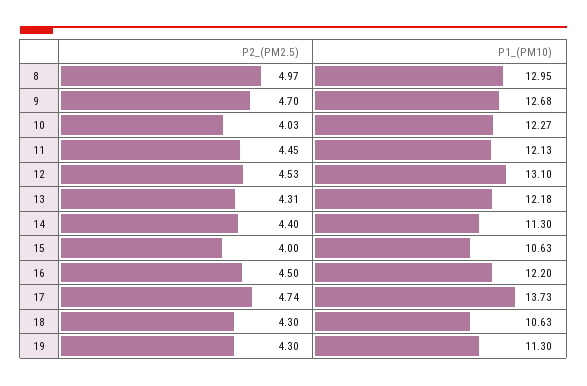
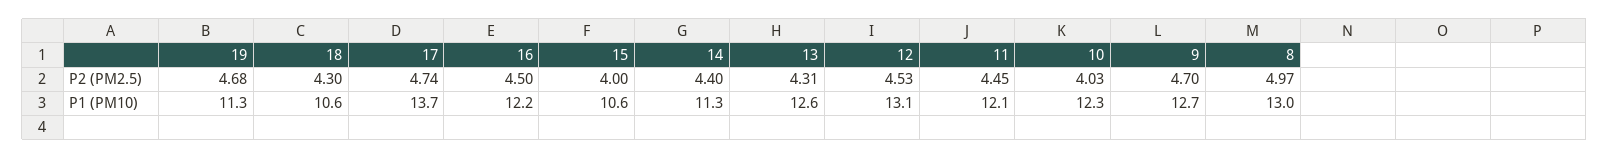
  {
    "P2_(PM2.5)": {
      "8": 4.97,
      "9": 4.7,
      "10": 4.03,
      "11": 4.45,
      "12": 4.53,
      "13": 4.31,
      "14": 4.4,
      "15": 4,
      "16": 4.5,
      "17": 4.74,
      "18": 4.3,
-     "19": 4.3
+     "19": 4.68
    },
    "P1_(PM10)": {
      "8": 12.95,
      "9": 12.68,
      "10": 12.27,
      "11": 12.13,
      "12": 13.1,
-     "13": 12.18,
+     "13": 12.6,
      "14": 11.3,
      "15": 10.63,
      "16": 12.2,
      "17": 13.73,
      "18": 10.63,
      "19": 11.3
    }
  }

